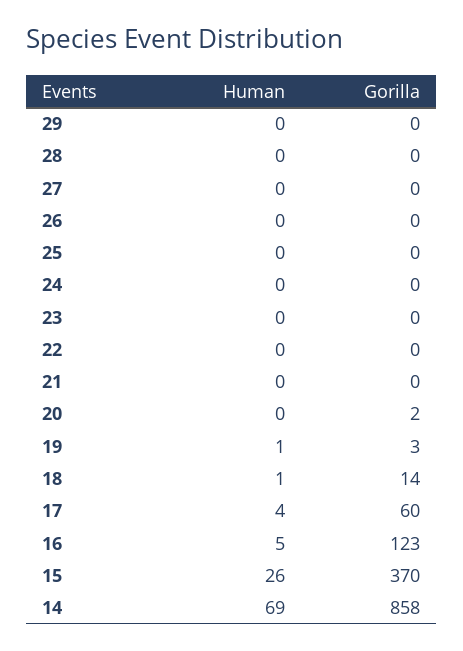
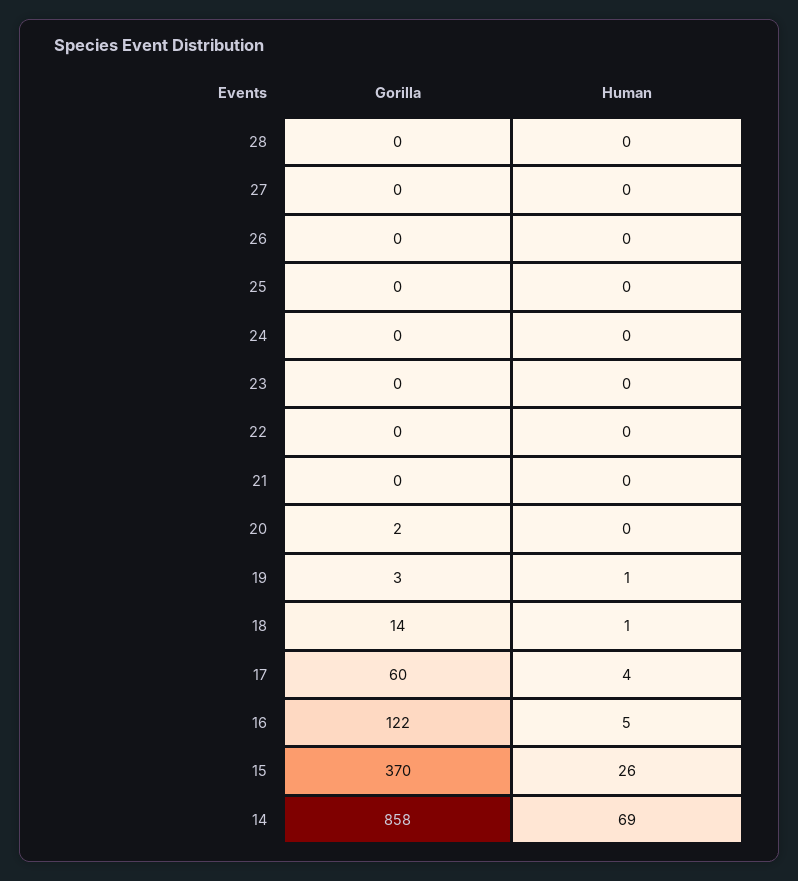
  {
    "Human": {
-     "29": 0,
      "28": 0,
      "27": 0,
      "26": 0,
      "25": 0,
      "24": 0,
      "23": 0,
      "22": 0,
      "21": 0,
      "20": 0,
      "19": 1,
      "18": 1,
      "17": 4,
      "16": 5,
      "15": 26,
      "14": 69
    },
    "Gorilla": {
-     "29": 0,
      "28": 0,
      "27": 0,
      "26": 0,
      "25": 0,
      "24": 0,
      "23": 0,
      "22": 0,
      "21": 0,
      "20": 2,
      "19": 3,
      "18": 14,
      "17": 60,
-     "16": 123,
+     "16": 122,
      "15": 370,
      "14": 858
    }
  }

